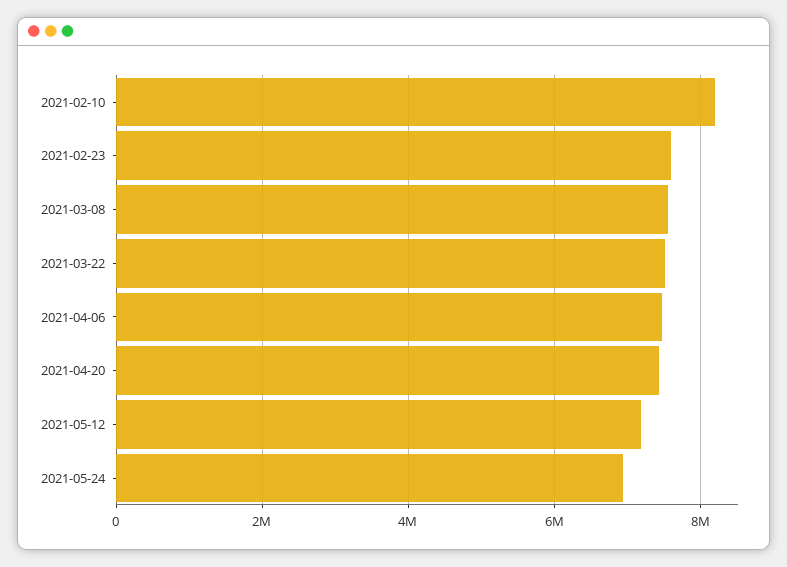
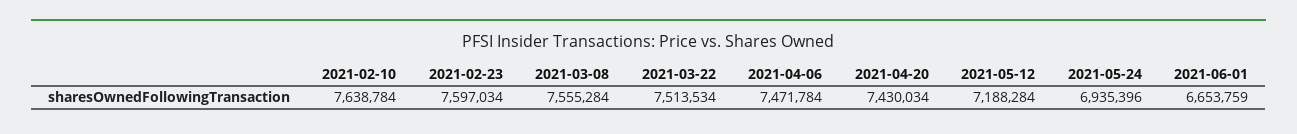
  {
-   "2021-02-10": 8200000,
+   "2021-02-10": 7638784,
    "2021-02-23": 7597034,
    "2021-03-08": 7555284,
    "2021-03-22": 7513534,
    "2021-04-06": 7471784,
    "2021-04-20": 7430034,
    "2021-05-12": 7188284,
-   "2021-05-24": 6935396
+   "2021-05-24": 6935396,
+   "2021-06-01": 6653759
  }

